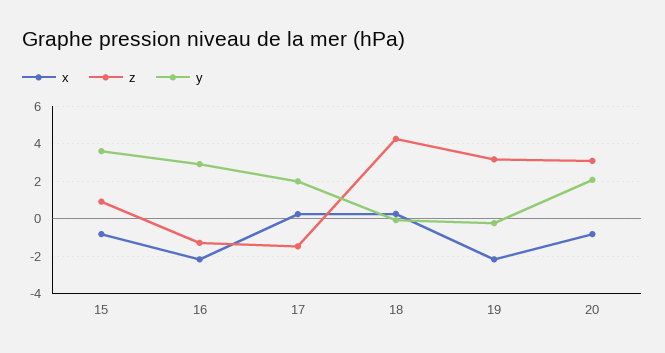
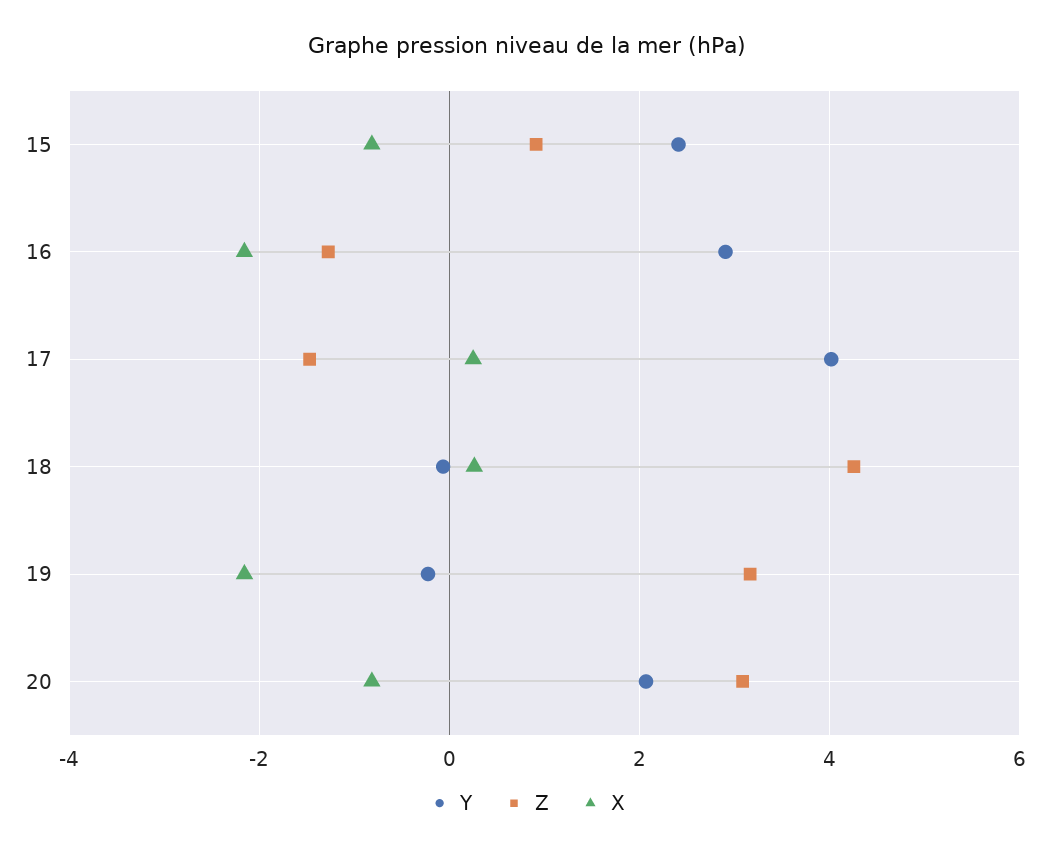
  {
    "x": {
      "15": -0.8,
      "16": -2.2,
      "17": 0.2,
      "18": 0.2,
      "19": -2.2,
      "20": -0.8
    },
    "z": {
      "15": 1,
      "16": -1.2,
      "17": -1.4,
      "18": 4.2,
      "19": 3.2,
      "20": 3
    },
    "y": {
-     "15": 3.5,
+     "15": 2.4,
      "16": 3,
-     "17": 2,
+     "17": 4,
      "18": 0,
      "19": -0.2,
      "20": 2
    }
  }

